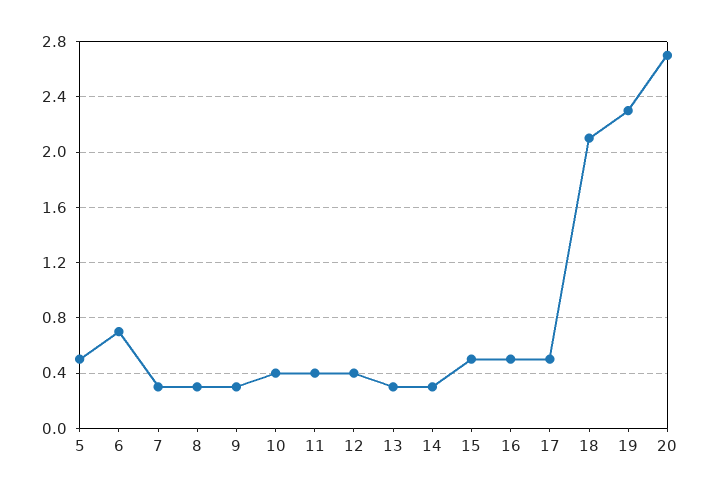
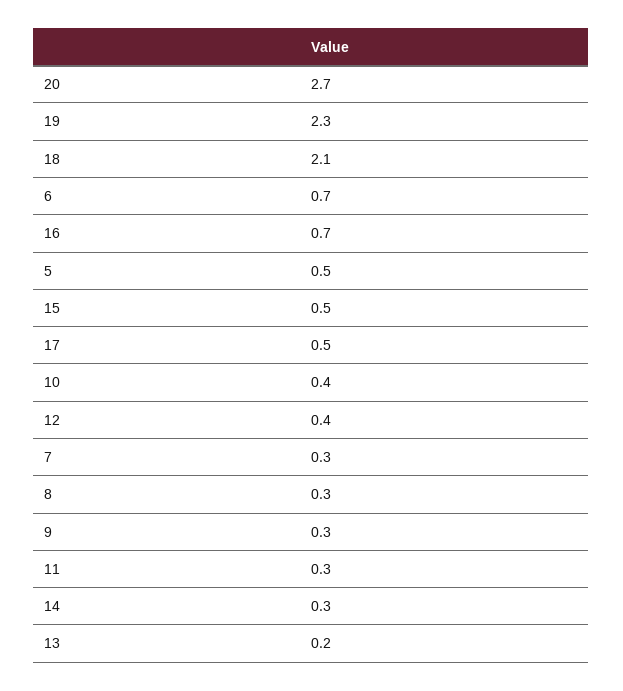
  {
    "5": 0.5,
    "6": 0.7,
    "7": 0.3,
    "8": 0.3,
    "9": 0.3,
    "10": 0.4,
-   "11": 0.4,
+   "11": 0.3,
    "12": 0.4,
-   "13": 0.3,
+   "13": 0.2,
    "14": 0.3,
    "15": 0.5,
-   "16": 0.5,
+   "16": 0.7,
    "17": 0.5,
    "18": 2.1,
    "19": 2.3,
    "20": 2.7
  }

